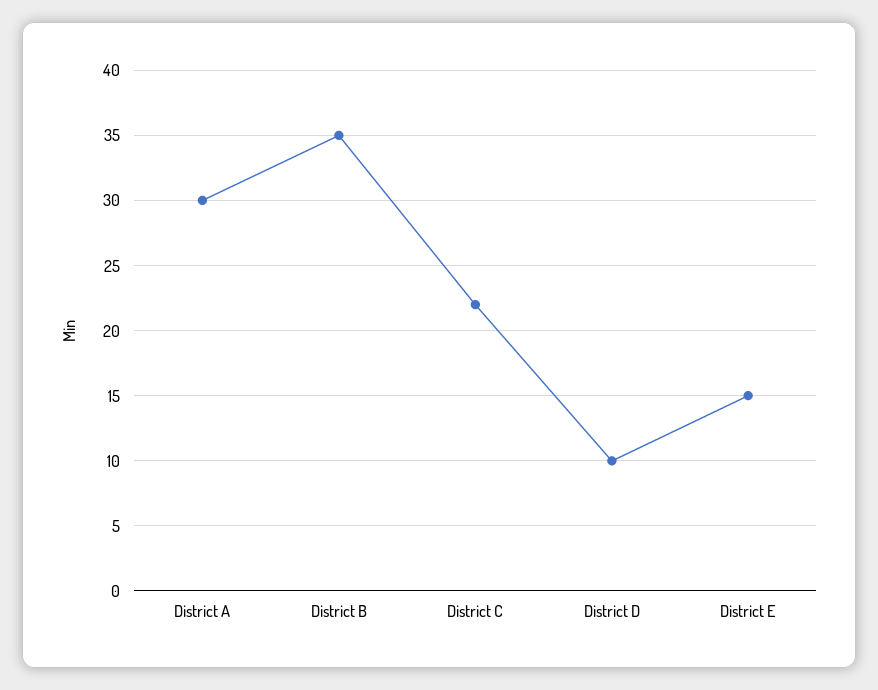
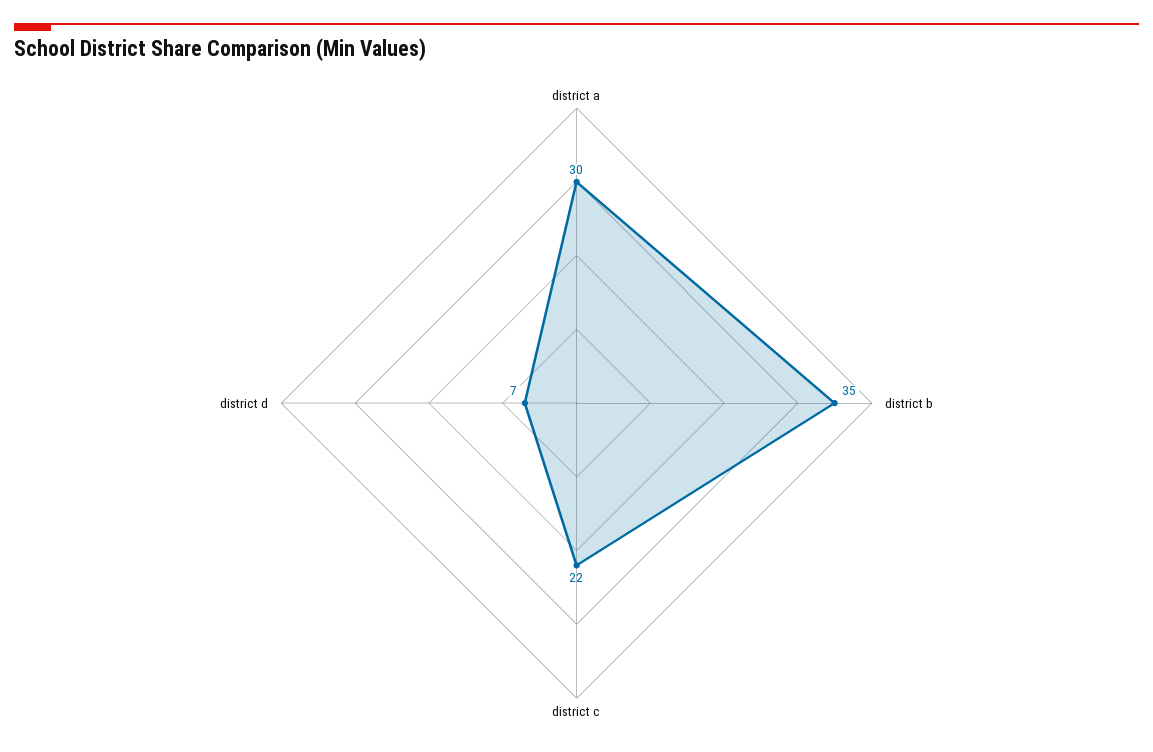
  {
    "District A": 30,
    "District B": 35,
    "District C": 22,
-   "District D": 10,
+   "District D": 7
-   "District E": 15
  }

